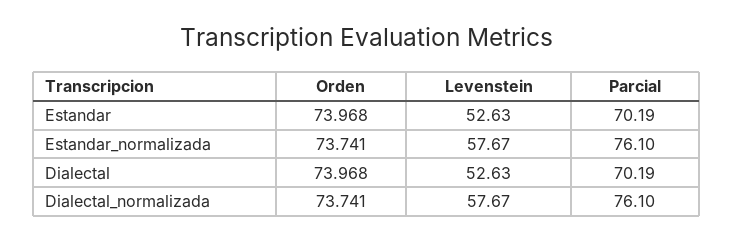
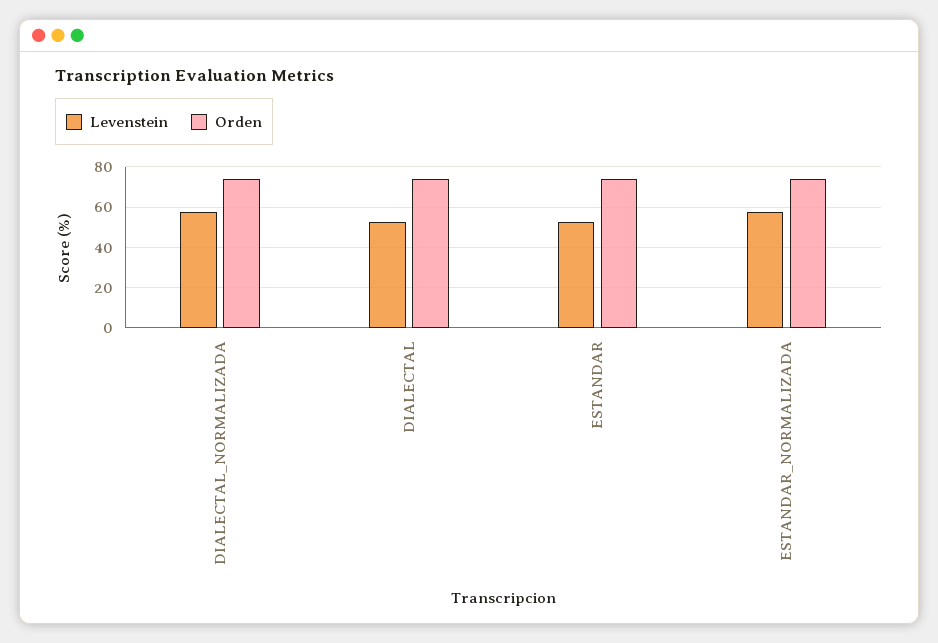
  {
    "Orden": {
      "Estandar": 73.968,
      "Estandar_normalizada": 73.741,
      "Dialectal": 73.968,
      "Dialectal_normalizada": 73.741
    },
    "Levenstein": {
      "Estandar": 52.63,
      "Estandar_normalizada": 57.67,
      "Dialectal": 52.63,
      "Dialectal_normalizada": 57.67
-   },
+   }
-   "Parcial": {
-     "Estandar": 70.19,
-     "Estandar_normalizada": 76.1,
-     "Dialectal": 70.19,
-     "Dialectal_normalizada": 76.1
-   }
  }

